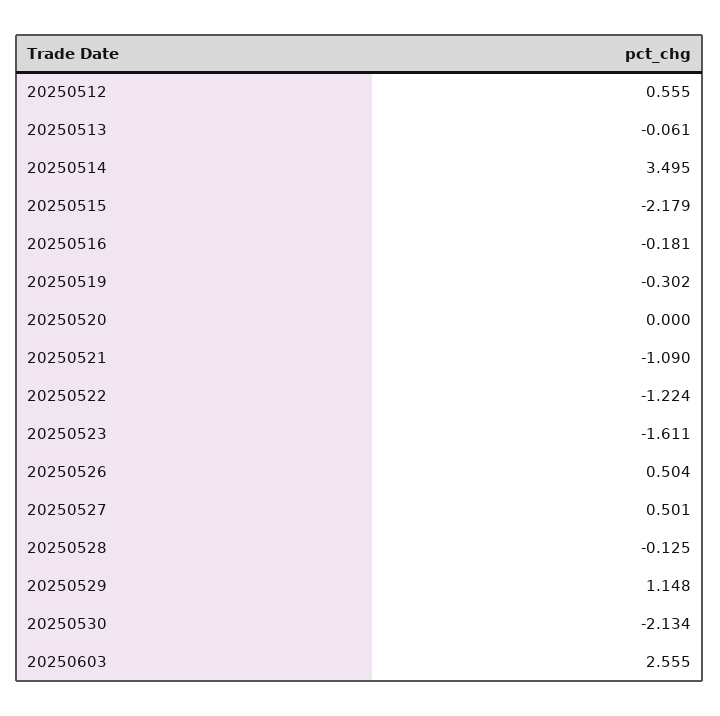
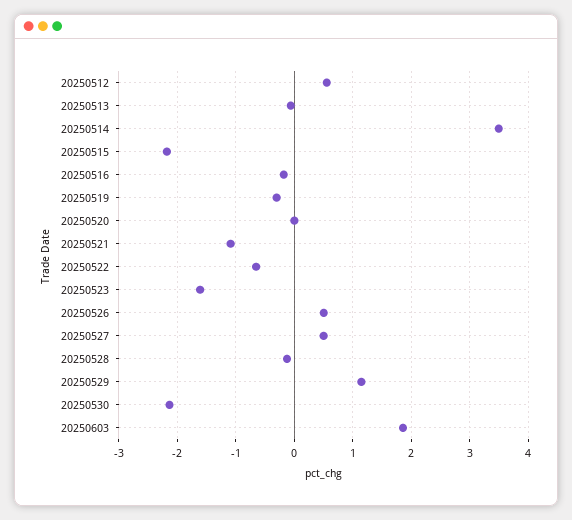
  {
    "20250512": 0.555,
    "20250513": -0.061,
    "20250514": 3.495,
    "20250515": -2.179,
    "20250516": -0.181,
    "20250519": -0.302,
    "20250520": 0,
    "20250521": -1.09,
-   "20250522": -1.224,
+   "20250522": -0.6,
    "20250523": -1.611,
    "20250526": 0.504,
    "20250527": 0.501,
    "20250528": -0.125,
    "20250529": 1.148,
    "20250530": -2.134,
-   "20250603": 2.555
+   "20250603": 1.8
  }

